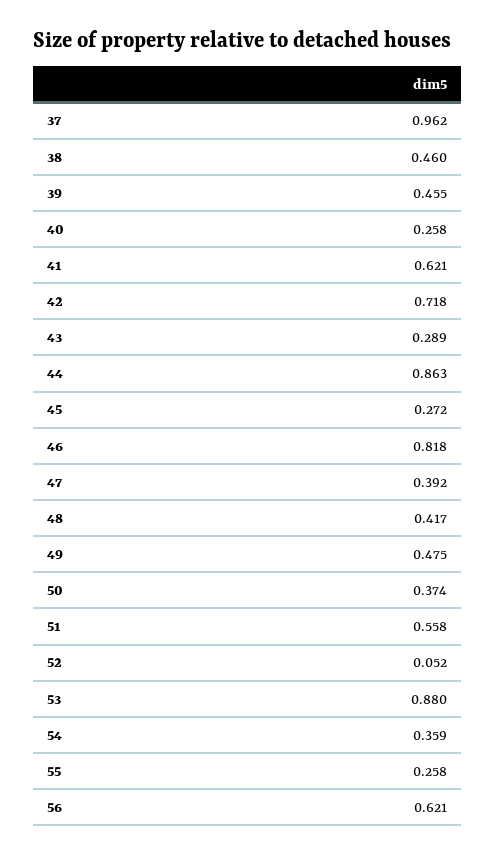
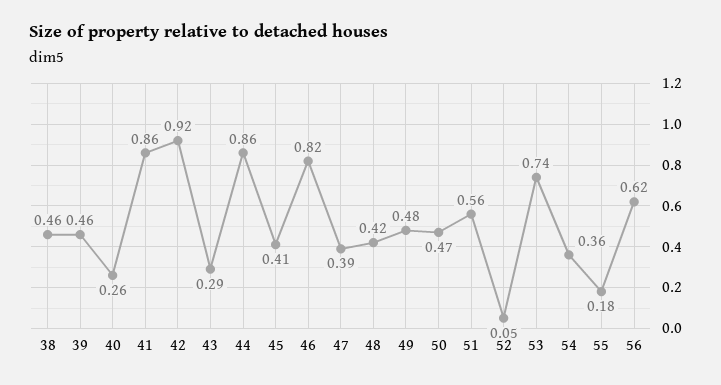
  {
-   "37": 0.962,
    "38": 0.46,
    "39": 0.455,
    "40": 0.258,
-   "41": 0.621,
+   "41": 0.86,
-   "42": 0.718,
+   "42": 0.92,
    "43": 0.289,
    "44": 0.863,
-   "45": 0.272,
+   "45": 0.41,
    "46": 0.818,
    "47": 0.392,
    "48": 0.417,
    "49": 0.475,
-   "50": 0.374,
+   "50": 0.47,
    "51": 0.558,
    "52": 0.052,
-   "53": 0.88,
+   "53": 0.74,
    "54": 0.359,
-   "55": 0.258,
+   "55": 0.18,
    "56": 0.621
  }

